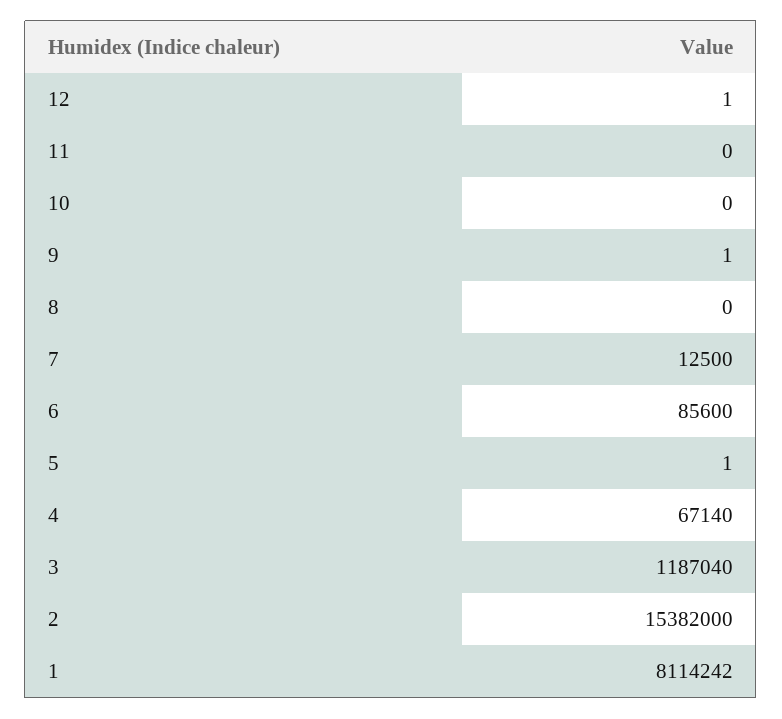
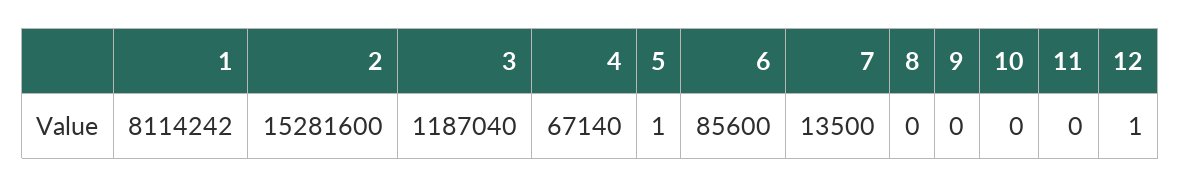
  {
    "12": 1,
    "11": 0,
    "10": 0,
-   "9": 1,
+   "9": 0,
    "8": 0,
-   "7": 12500,
+   "7": 13500,
    "6": 85600,
    "5": 1,
    "4": 67140,
    "3": 1187040,
-   "2": 15382000,
+   "2": 15281600,
    "1": 8114242
  }

